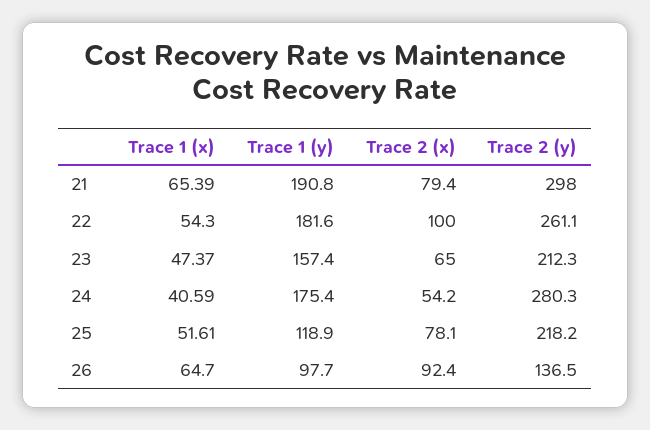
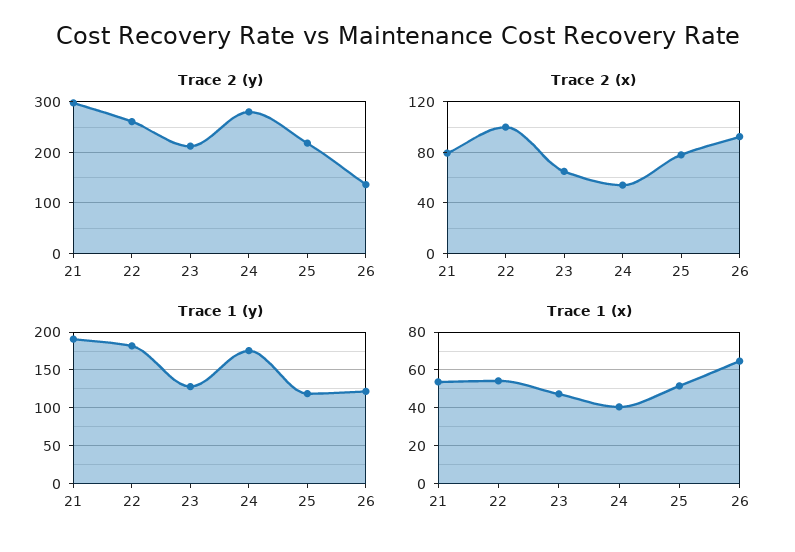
  {
    "Trace 1 (x)": {
-     "21": 65.39,
+     "21": 55,
      "22": 54.3,
      "23": 47.37,
      "24": 40.59,
      "25": 51.61,
      "26": 64.7
    },
    "Trace 1 (y)": {
      "21": 190.8,
      "22": 181.6,
-     "23": 157.4,
+     "23": 130,
      "24": 175.4,
      "25": 118.9,
-     "26": 97.7
+     "26": 120
    },
    "Trace 2 (x)": {
      "21": 79.4,
      "22": 100,
      "23": 65,
      "24": 54.2,
      "25": 78.1,
      "26": 92.4
    },
    "Trace 2 (y)": {
      "21": 298,
      "22": 261.1,
      "23": 212.3,
      "24": 280.3,
      "25": 218.2,
      "26": 136.5
    }
  }

